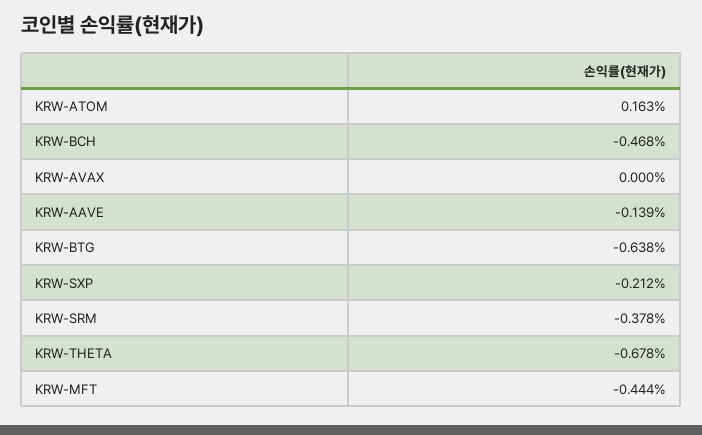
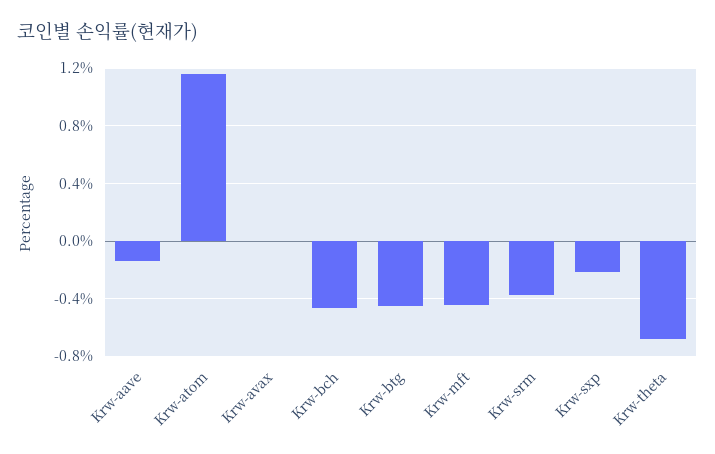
  {
-   "KRW-ATOM": 0.163,
+   "KRW-ATOM": 1.15,
    "KRW-BCH": -0.468,
    "KRW-AVAX": 0,
    "KRW-AAVE": -0.139,
-   "KRW-BTG": -0.638,
+   "KRW-BTG": -0.45,
    "KRW-SXP": -0.212,
    "KRW-SRM": -0.378,
    "KRW-THETA": -0.678,
    "KRW-MFT": -0.444
  }

